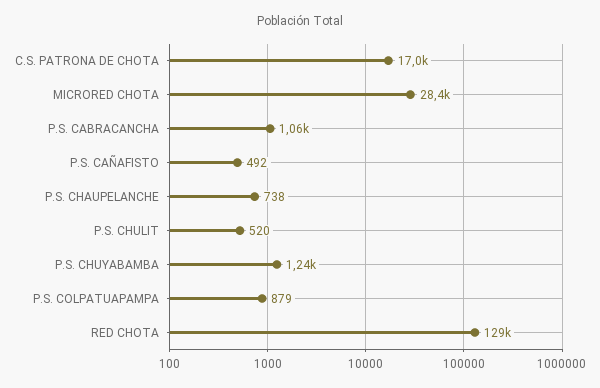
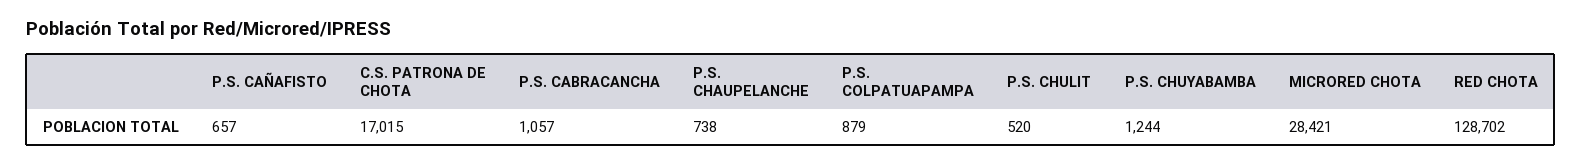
  {
    "C.S. PATRONA DE CHOTA": 17015,
    "MICRORED CHOTA": 28421,
    "P.S. CABRACANCHA": 1057,
-   "P.S. CAÑAFISTO": 492,
+   "P.S. CAÑAFISTO": 657,
    "P.S. CHAUPELANCHE": 738,
    "P.S. CHULIT": 520,
    "P.S. CHUYABAMBA": 1244,
    "P.S. COLPATUAPAMPA": 879,
    "RED CHOTA": 128702
  }

